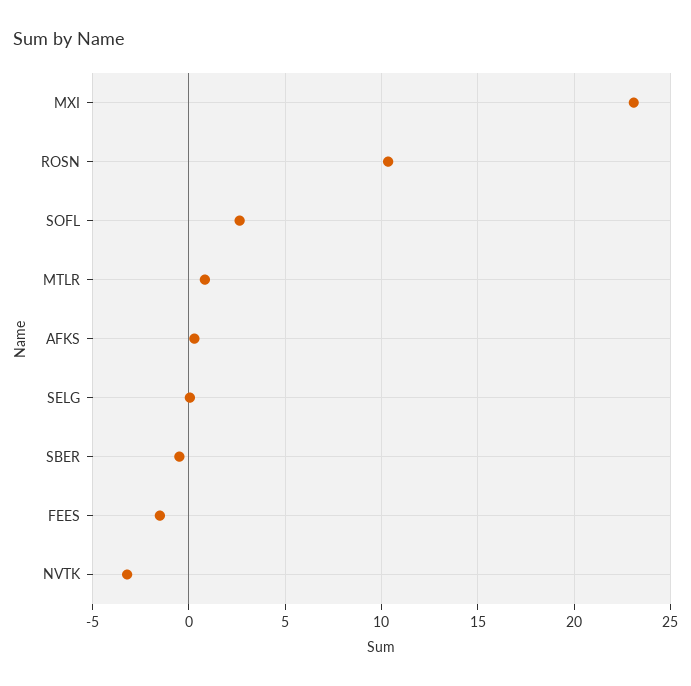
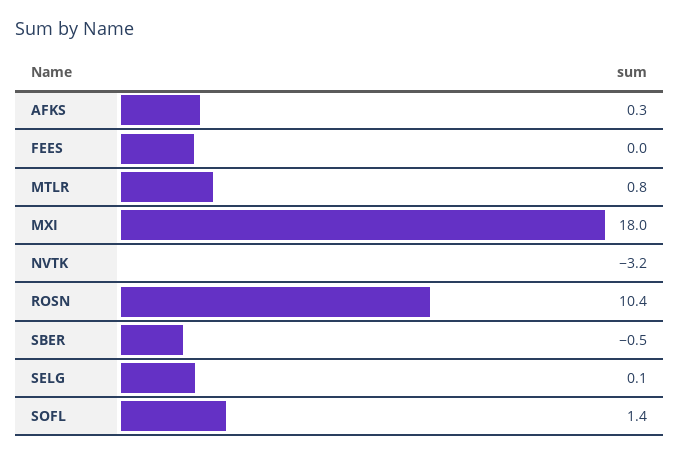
  {
-   "MXI": 23,
+   "MXI": 18,
    "ROSN": 10.4,
-   "SOFL": 2.5,
+   "SOFL": 1.4,
    "MTLR": 0.8,
    "AFKS": 0.3,
    "SELG": 0.1,
    "SBER": -0.5,
-   "FEES": -1.5,
+   "FEES": 0,
    "NVTK": -3.2
  }

